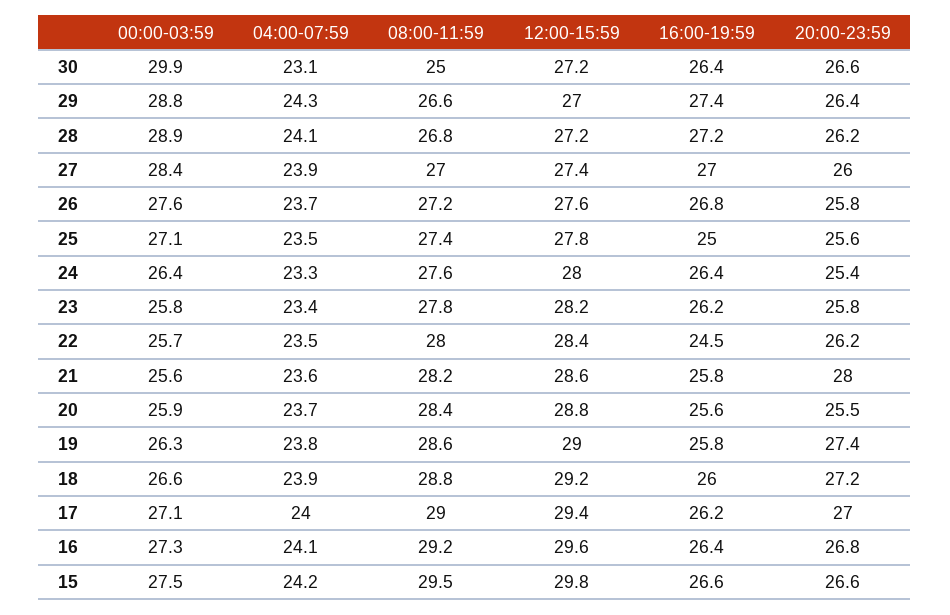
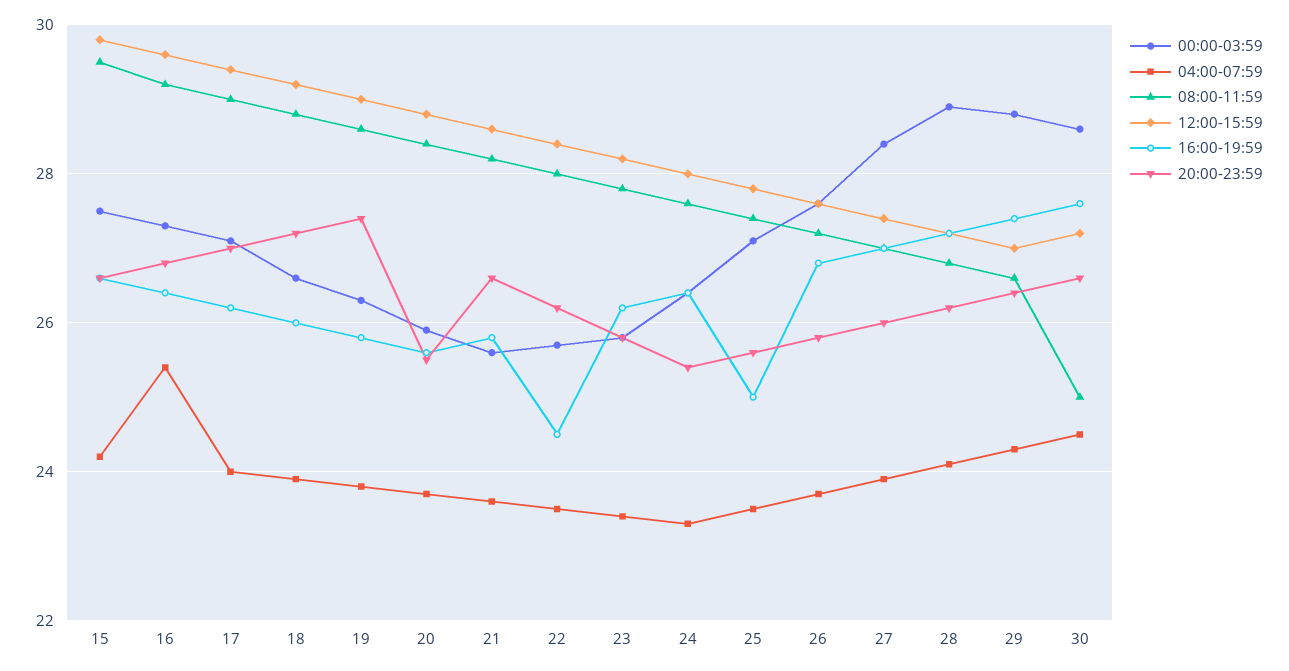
  {
    "00:00-03:59": {
-     "30": 29.9,
+     "30": 28.5,
      "29": 28.8,
      "28": 28.9,
      "27": 28.4,
      "26": 27.6,
      "25": 27.1,
      "24": 26.4,
      "23": 25.8,
      "22": 25.7,
      "21": 25.6,
      "20": 25.9,
      "19": 26.3,
      "18": 26.6,
      "17": 27.1,
      "16": 27.3,
      "15": 27.5
    },
    "04:00-07:59": {
-     "30": 23.1,
+     "30": 24.5,
      "29": 24.3,
      "28": 24.1,
      "27": 23.9,
      "26": 23.7,
      "25": 23.5,
      "24": 23.3,
      "23": 23.4,
      "22": 23.5,
      "21": 23.6,
      "20": 23.7,
      "19": 23.8,
      "18": 23.9,
      "17": 24,
-     "16": 24.1,
+     "16": 25.5,
      "15": 24.2
    },
    "08:00-11:59": {
      "30": 25,
      "29": 26.6,
      "28": 26.8,
      "27": 27,
      "26": 27.2,
      "25": 27.4,
      "24": 27.6,
      "23": 27.8,
      "22": 28,
      "21": 28.2,
      "20": 28.4,
      "19": 28.6,
      "18": 28.8,
      "17": 29,
      "16": 29.2,
      "15": 29.5
    },
    "12:00-15:59": {
      "30": 27.2,
      "29": 27,
      "28": 27.2,
      "27": 27.4,
      "26": 27.6,
      "25": 27.8,
      "24": 28,
      "23": 28.2,
      "22": 28.4,
      "21": 28.6,
      "20": 28.8,
      "19": 29,
      "18": 29.2,
      "17": 29.4,
      "16": 29.6,
      "15": 29.8
    },
    "16:00-19:59": {
-     "30": 26.4,
+     "30": 27.5,
      "29": 27.4,
      "28": 27.2,
      "27": 27,
      "26": 26.8,
      "25": 25,
      "24": 26.4,
      "23": 26.2,
      "22": 24.5,
      "21": 25.8,
      "20": 25.6,
      "19": 25.8,
      "18": 26,
      "17": 26.2,
      "16": 26.4,
      "15": 26.6
    },
    "20:00-23:59": {
      "30": 26.6,
      "29": 26.4,
      "28": 26.2,
      "27": 26,
      "26": 25.8,
      "25": 25.6,
      "24": 25.4,
      "23": 25.8,
      "22": 26.2,
-     "21": 28,
+     "21": 26.5,
      "20": 25.5,
      "19": 27.4,
      "18": 27.2,
      "17": 27,
      "16": 26.8,
      "15": 26.6
    }
  }

